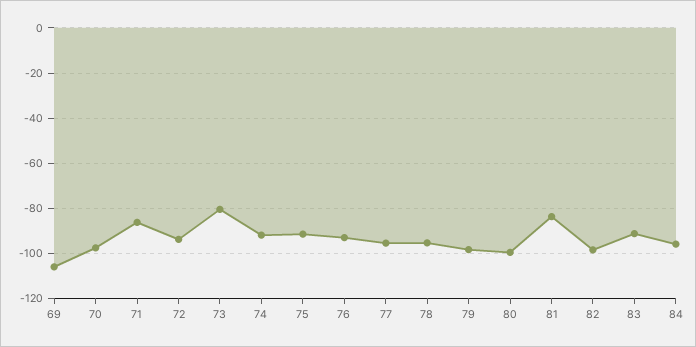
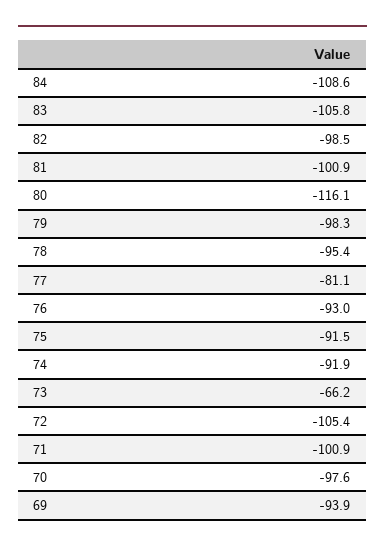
  {
-   "69": -105,
+   "69": -93.9,
    "70": -97.6,
-   "71": -85,
+   "71": -100.9,
-   "72": -95,
+   "72": -105.4,
-   "73": -80,
+   "73": -66.2,
    "74": -91.9,
    "75": -91.5,
    "76": -93,
-   "77": -95,
+   "77": -81.1,
    "78": -95.4,
    "79": -98.3,
-   "80": -100,
+   "80": -116.1,
-   "81": -85,
+   "81": -100.9,
    "82": -98.5,
-   "83": -90,
+   "83": -105.8,
-   "84": -95
+   "84": -108.6
  }

